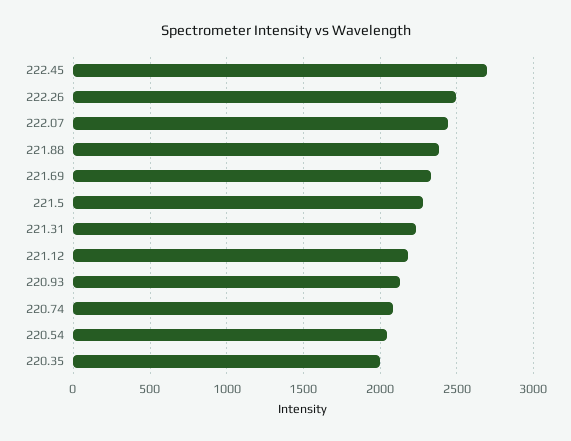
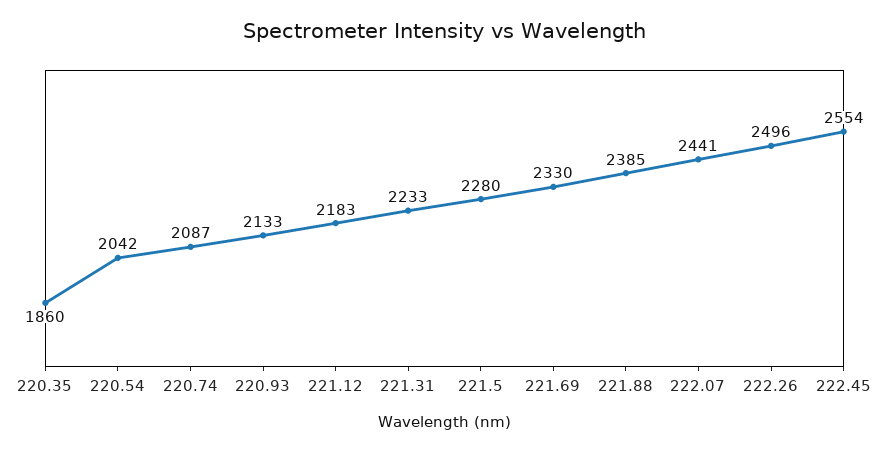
  {
-   "222.45": 2700,
+   "222.45": 2554,
    "222.26": 2496,
    "222.07": 2441,
    "221.88": 2385,
    "221.69": 2330,
    "221.5": 2280,
    "221.31": 2233,
    "221.12": 2183,
    "220.93": 2133,
    "220.74": 2087,
    "220.54": 2042,
-   "220.35": 2000
+   "220.35": 1860
  }

